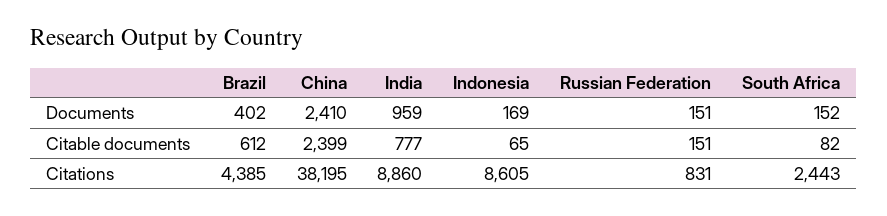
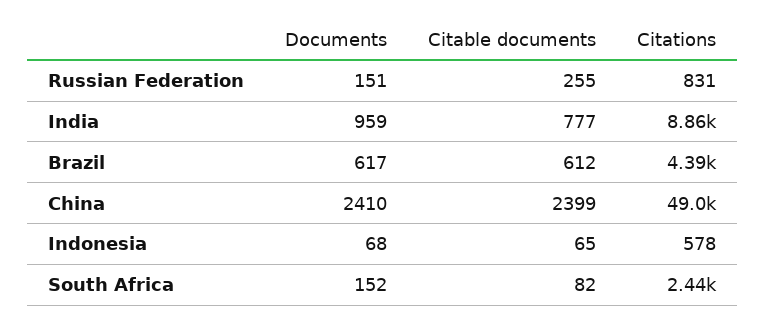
  {
    "Brazil": {
-     "Documents": 402,
+     "Documents": 617,
      "Citable documents": 612,
      "Citations": 4385
    },
    "China": {
      "Documents": 2410,
      "Citable documents": 2399,
-     "Citations": 38195
+     "Citations": 49000
    },
    "India": {
      "Documents": 959,
      "Citable documents": 777,
      "Citations": 8860
    },
    "Indonesia": {
-     "Documents": 169,
+     "Documents": 68,
      "Citable documents": 65,
-     "Citations": 8605
+     "Citations": 578
    },
    "Russian Federation": {
      "Documents": 151,
-     "Citable documents": 151,
+     "Citable documents": 255,
      "Citations": 831
    },
    "South Africa": {
      "Documents": 152,
      "Citable documents": 82,
      "Citations": 2443
    }
  }

